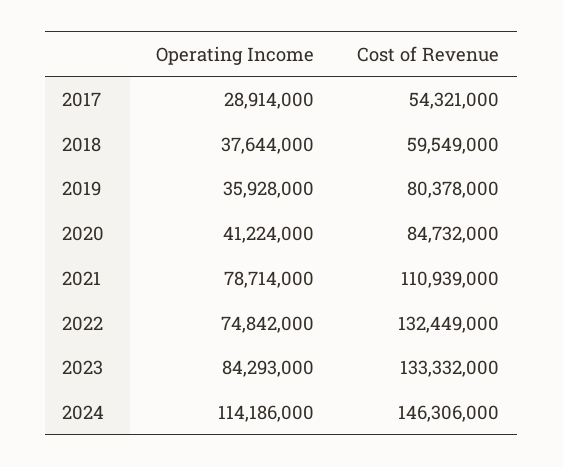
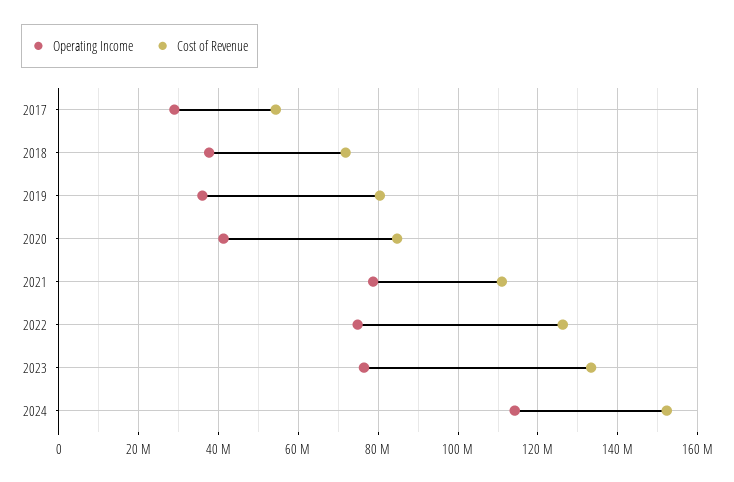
  {
    "Operating Income": {
      "2017": 28914000,
      "2018": 37644000,
      "2019": 35928000,
      "2020": 41224000,
      "2021": 78714000,
      "2022": 74842000,
-     "2023": 84293000,
+     "2023": 76000000,
      "2024": 114186000
    },
    "Cost of Revenue": {
      "2017": 54321000,
-     "2018": 59549000,
+     "2018": 72000000,
      "2019": 80378000,
      "2020": 84732000,
      "2021": 110939000,
-     "2022": 132449000,
+     "2022": 126000000,
      "2023": 133332000,
-     "2024": 146306000
+     "2024": 152000000
    }
  }

